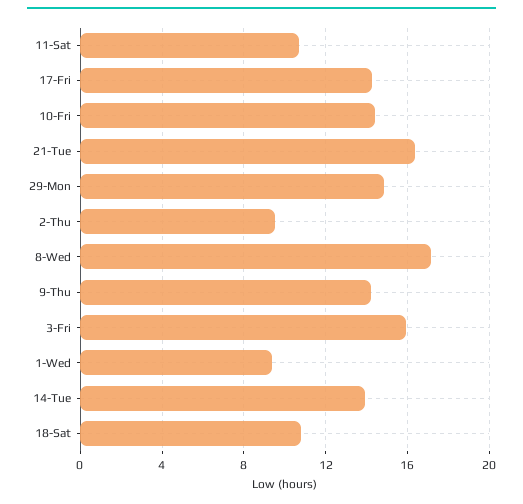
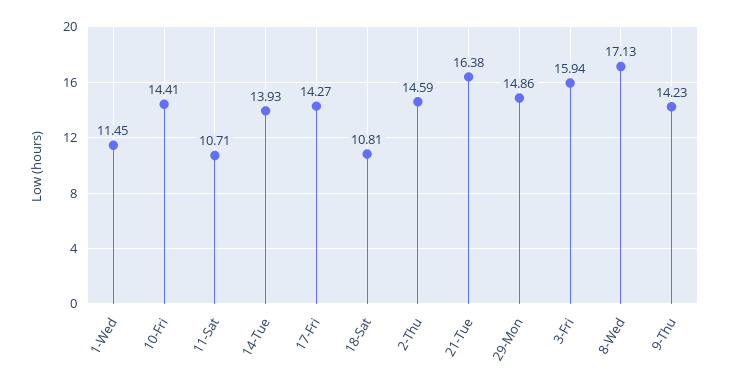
  {
    "11-Sat": 10.71,
    "17-Fri": 14.27,
    "10-Fri": 14.41,
    "21-Tue": 16.38,
    "29-Mon": 14.86,
-   "2-Thu": 9.5,
+   "2-Thu": 14.59,
    "8-Wed": 17.13,
    "9-Thu": 14.23,
    "3-Fri": 15.94,
-   "1-Wed": 9.5,
+   "1-Wed": 11.45,
    "14-Tue": 13.93,
    "18-Sat": 10.81
  }

